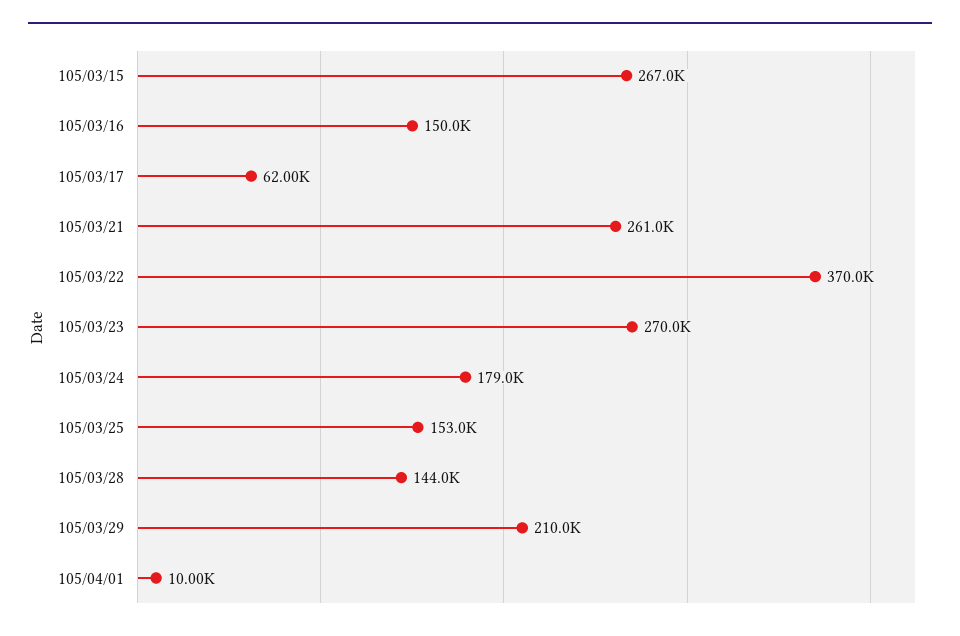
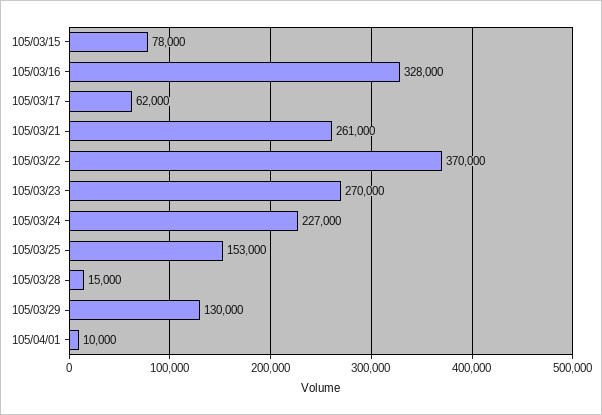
  {
-   "105/03/15": 267000,
+   "105/03/15": 78000,
-   "105/03/16": 150000,
+   "105/03/16": 328000,
    "105/03/17": 62000,
    "105/03/21": 261000,
    "105/03/22": 370000,
    "105/03/23": 270000,
-   "105/03/24": 179000,
+   "105/03/24": 227000,
    "105/03/25": 153000,
-   "105/03/28": 144000,
+   "105/03/28": 15000,
-   "105/03/29": 210000,
+   "105/03/29": 130000,
    "105/04/01": 10000
  }

